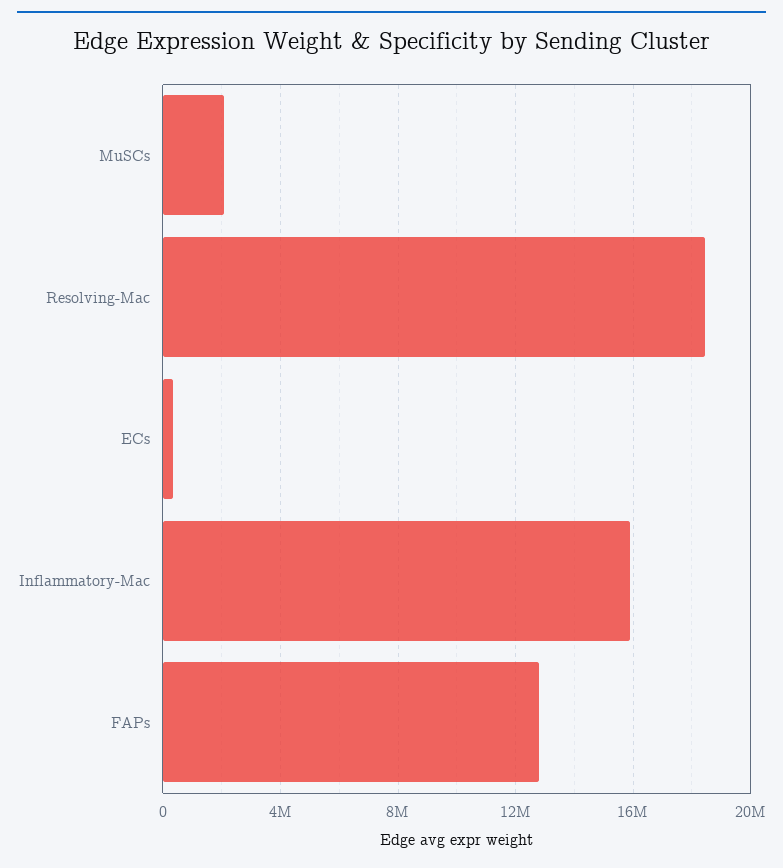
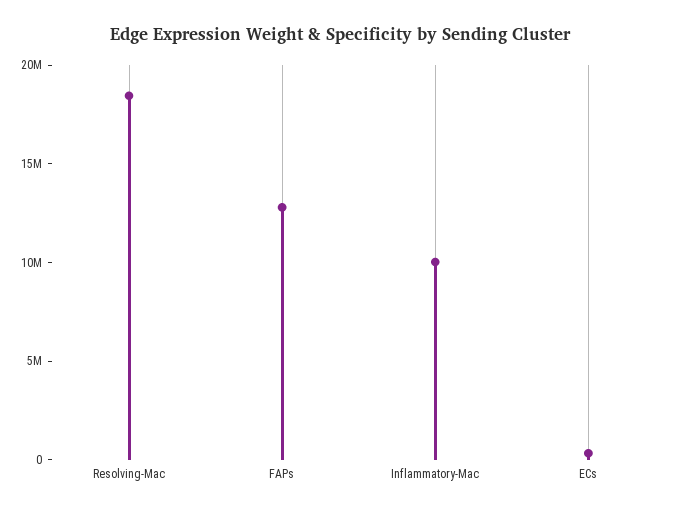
  {
-   "MuSCs": 2000000,
    "Resolving-Mac": 18500000,
    "ECs": 500000,
-   "Inflammatory-Mac": 16000000,
+   "Inflammatory-Mac": 10000000,
    "FAPs": 13000000
  }

